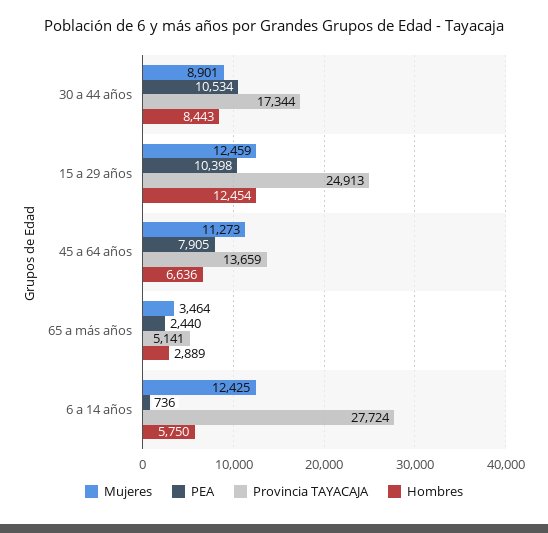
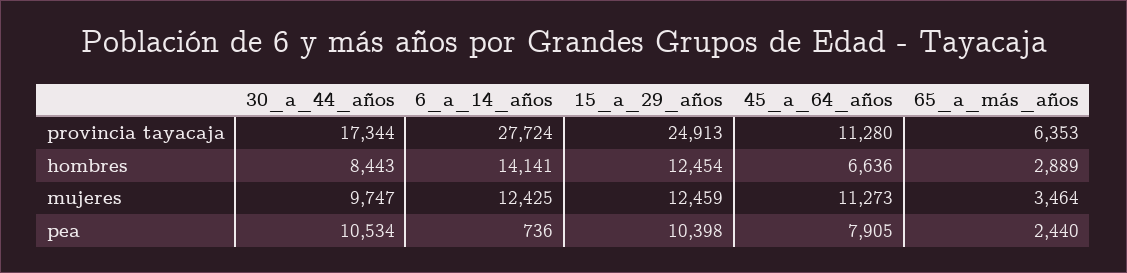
  {
    "Mujeres": {
-     "30 a 44 años": 8901,
+     "30 a 44 años": 9747,
      "15 a 29 años": 12459,
      "45 a 64 años": 11273,
      "65 a más años": 3464,
      "6 a 14 años": 12425
    },
    "PEA": {
      "30 a 44 años": 10534,
      "15 a 29 años": 10398,
      "45 a 64 años": 7905,
      "65 a más años": 2440,
      "6 a 14 años": 736
    },
    "Provincia TAYACAJA": {
      "30 a 44 años": 17344,
      "15 a 29 años": 24913,
-     "45 a 64 años": 13659,
+     "45 a 64 años": 11280,
-     "65 a más años": 5141,
+     "65 a más años": 6353,
      "6 a 14 años": 27724
    },
    "Hombres": {
      "30 a 44 años": 8443,
      "15 a 29 años": 12454,
      "45 a 64 años": 6636,
      "65 a más años": 2889,
-     "6 a 14 años": 5750
+     "6 a 14 años": 14141
    }
  }

